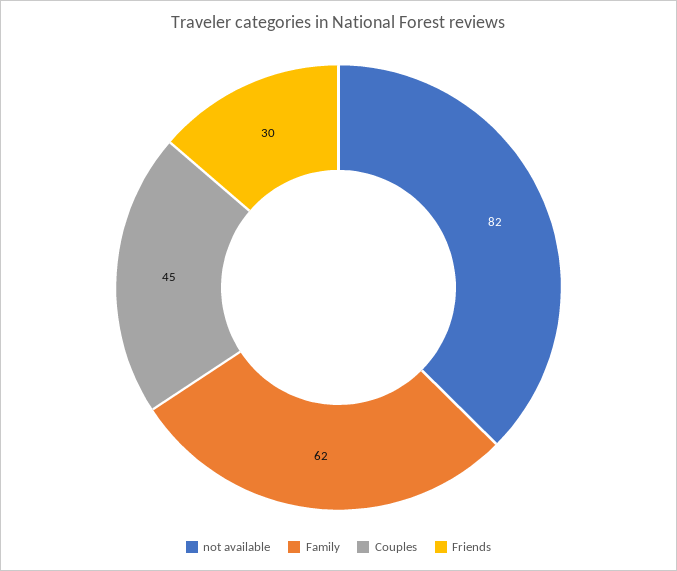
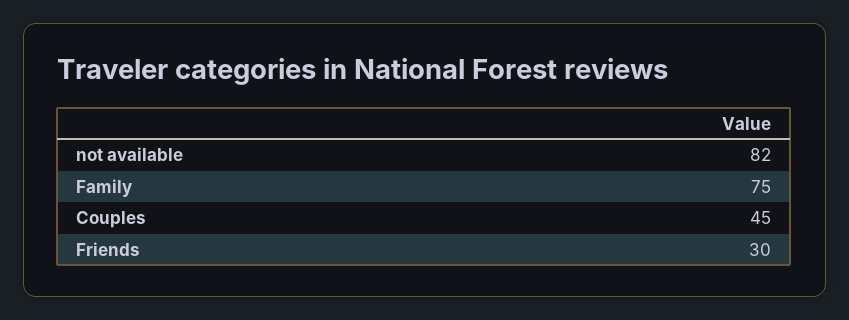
  {
    "not available": 82,
-   "Family": 62,
+   "Family": 75,
    "Couples": 45,
    "Friends": 30
  }

